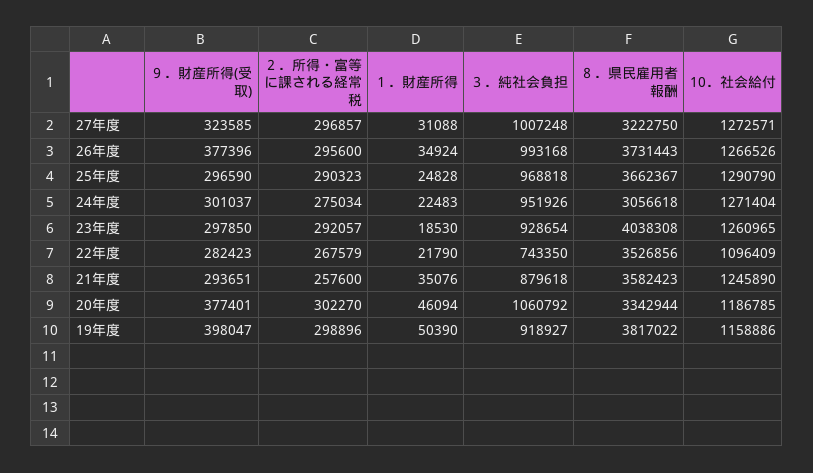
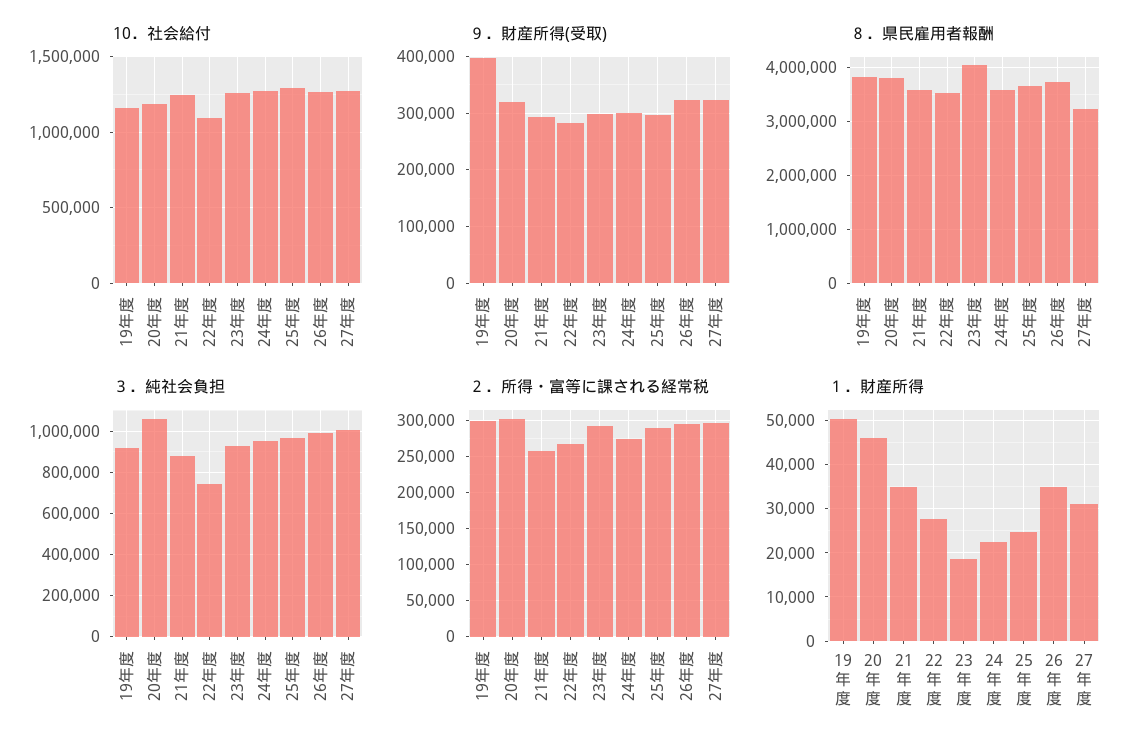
  {
    "９．財産所得(受取)": {
      "27年度": 323585,
-     "26年度": 377396,
+     "26年度": 320000,
      "25年度": 296590,
      "24年度": 301037,
      "23年度": 297850,
      "22年度": 282423,
      "21年度": 293651,
-     "20年度": 377401,
+     "20年度": 320000,
      "19年度": 398047
    },
    "２．所得・富等に課される経常税": {
      "27年度": 296857,
      "26年度": 295600,
      "25年度": 290323,
      "24年度": 275034,
      "23年度": 292057,
      "22年度": 267579,
      "21年度": 257600,
      "20年度": 302270,
      "19年度": 298896
    },
    "１．財産所得": {
      "27年度": 31088,
      "26年度": 34924,
      "25年度": 24828,
      "24年度": 22483,
      "23年度": 18530,
-     "22年度": 21790,
+     "22年度": 28000,
      "21年度": 35076,
      "20年度": 46094,
      "19年度": 50390
    },
    "３．純社会負担": {
      "27年度": 1007248,
      "26年度": 993168,
      "25年度": 968818,
      "24年度": 951926,
      "23年度": 928654,
      "22年度": 743350,
      "21年度": 879618,
      "20年度": 1060792,
      "19年度": 918927
    },
    "８．県民雇用者報酬": {
      "27年度": 3222750,
      "26年度": 3731443,
      "25年度": 3662367,
-     "24年度": 3056618,
+     "24年度": 3600000,
      "23年度": 4038308,
      "22年度": 3526856,
      "21年度": 3582423,
-     "20年度": 3342944,
+     "20年度": 3800000,
      "19年度": 3817022
    },
    "10．社会給付": {
      "27年度": 1272571,
      "26年度": 1266526,
      "25年度": 1290790,
      "24年度": 1271404,
      "23年度": 1260965,
      "22年度": 1096409,
      "21年度": 1245890,
      "20年度": 1186785,
      "19年度": 1158886
    }
  }

